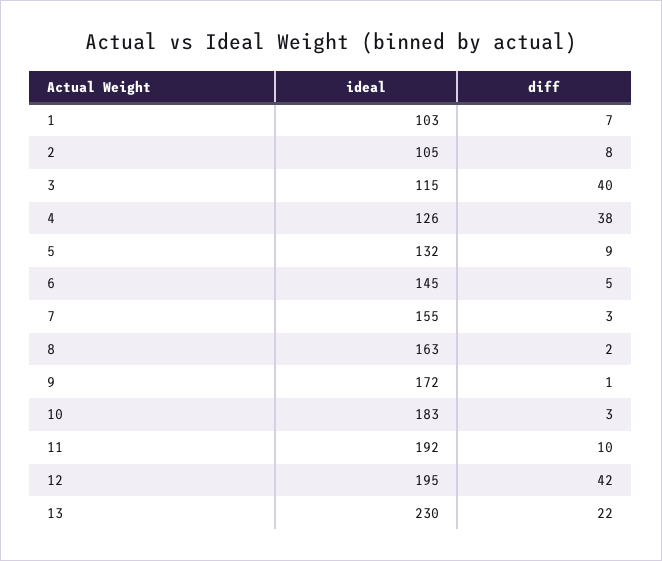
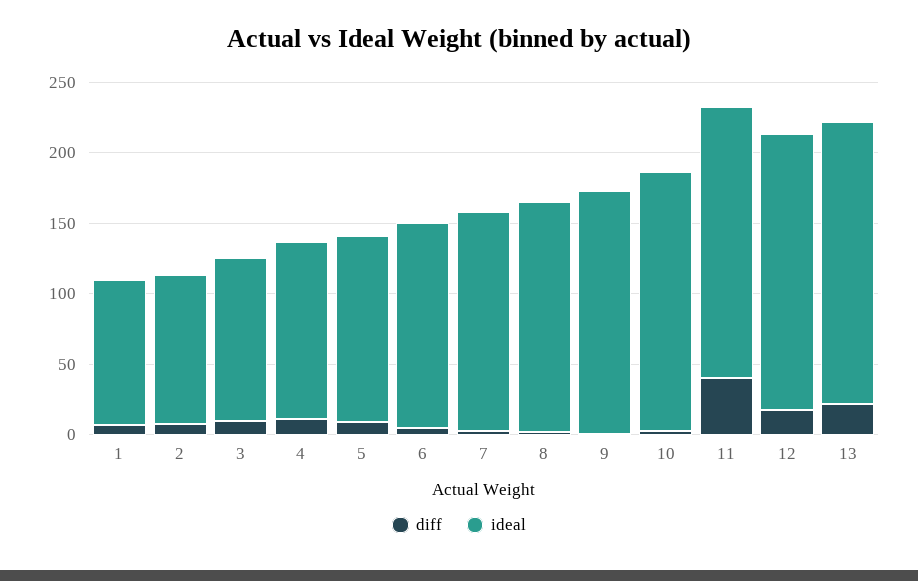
  {
    "ideal": {
      "1": 103,
      "2": 105,
      "3": 115,
      "4": 126,
      "5": 132,
      "6": 145,
      "7": 155,
      "8": 163,
      "9": 172,
      "10": 183,
      "11": 192,
      "12": 195,
-     "13": 230
+     "13": 200
    },
    "diff": {
      "1": 7,
      "2": 8,
-     "3": 40,
+     "3": 10,
-     "4": 38,
+     "4": 10,
      "5": 9,
      "6": 5,
      "7": 3,
      "8": 2,
      "9": 1,
      "10": 3,
-     "11": 10,
+     "11": 40,
-     "12": 42,
+     "12": 20,
      "13": 22
    }
  }

